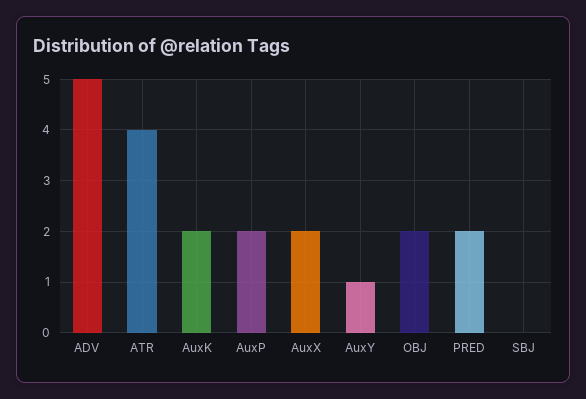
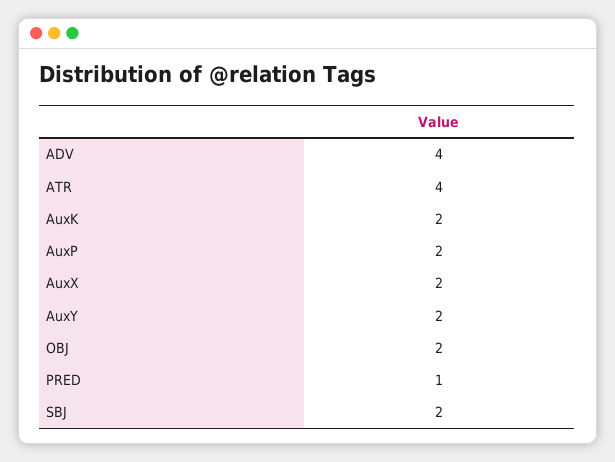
  {
-   "ADV": 5,
+   "ADV": 4,
    "ATR": 4,
    "AuxK": 2,
    "AuxP": 2,
    "AuxX": 2,
-   "AuxY": 1,
+   "AuxY": 2,
    "OBJ": 2,
-   "PRED": 2,
+   "PRED": 1,
-   "SBJ": 0
+   "SBJ": 2
  }

